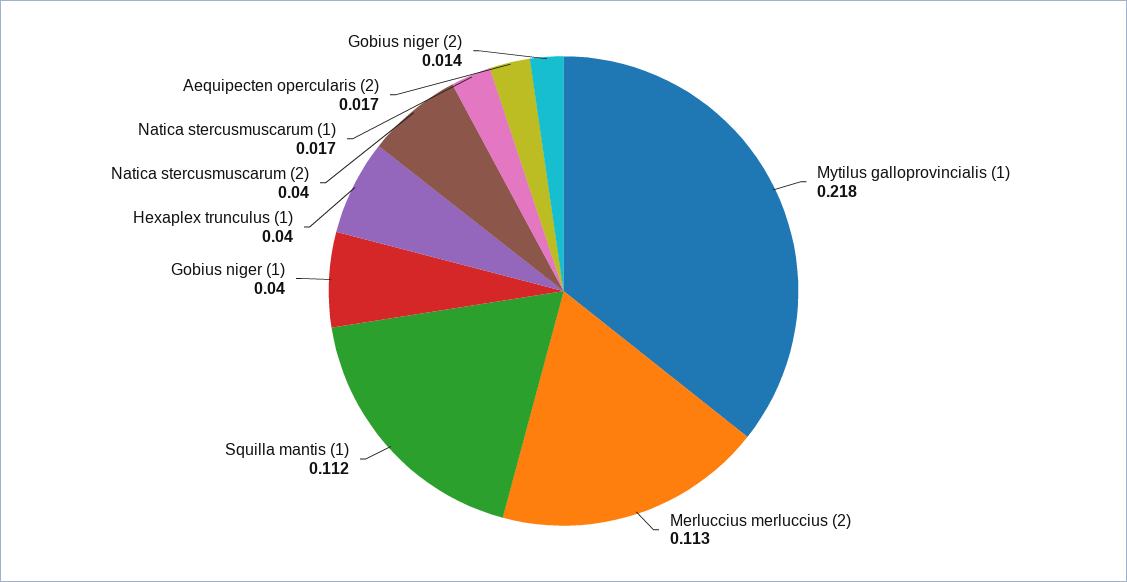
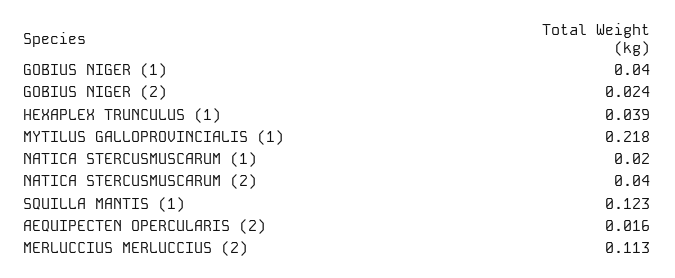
  {
    "Mytilus galloprovincialis (1)": 0.218,
    "Merluccius merluccius (2)": 0.113,
-   "Squilla mantis (1)": 0.112,
+   "Squilla mantis (1)": 0.123,
    "Gobius niger (1)": 0.04,
-   "Hexaplex trunculus (1)": 0.04,
+   "Hexaplex trunculus (1)": 0.039,
    "Natica stercusmuscarum (2)": 0.04,
-   "Natica stercusmuscarum (1)": 0.017,
+   "Natica stercusmuscarum (1)": 0.02,
-   "Aequipecten opercularis (2)": 0.017,
+   "Aequipecten opercularis (2)": 0.016,
-   "Gobius niger (2)": 0.014
+   "Gobius niger (2)": 0.024
  }

